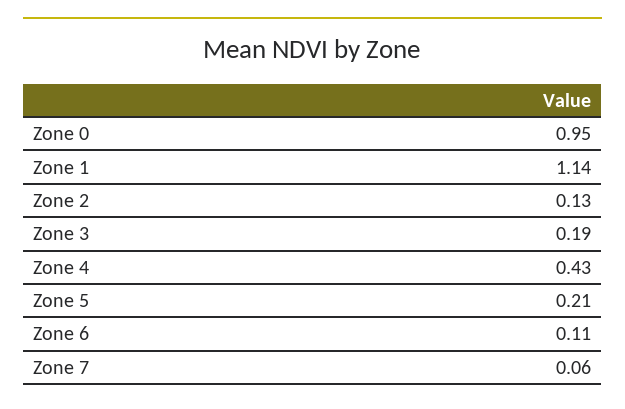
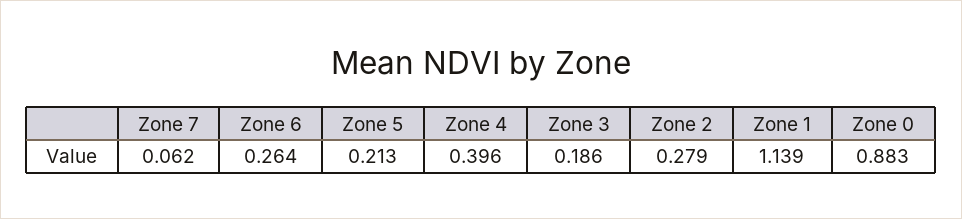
  {
-   "Zone 0": 0.95,
+   "Zone 0": 0.883,
    "Zone 1": 1.139,
-   "Zone 2": 0.13,
+   "Zone 2": 0.279,
    "Zone 3": 0.186,
-   "Zone 4": 0.43,
+   "Zone 4": 0.396,
    "Zone 5": 0.213,
-   "Zone 6": 0.11,
+   "Zone 6": 0.264,
    "Zone 7": 0.062
  }

